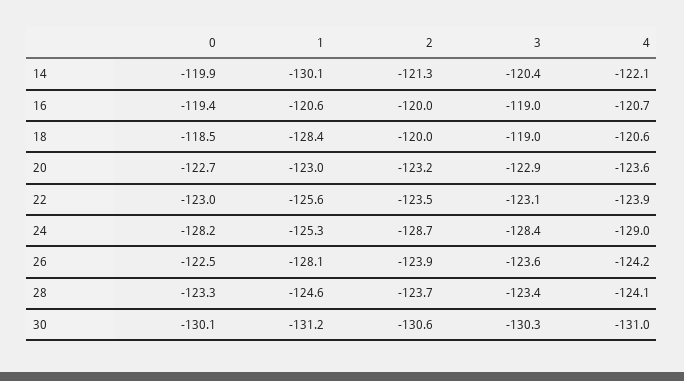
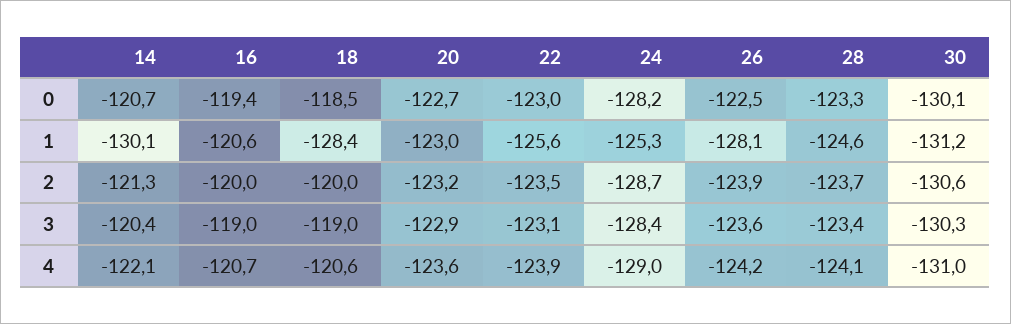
  {
    "0": {
-     "14": -119.9,
+     "14": -120.7,
      "16": -119.4,
      "18": -118.5,
      "20": -122.7,
      "22": -123,
      "24": -128.2,
      "26": -122.5,
      "28": -123.3,
      "30": -130.1
    },
    "1": {
      "14": -130.1,
      "16": -120.6,
      "18": -128.4,
      "20": -123,
      "22": -125.6,
      "24": -125.3,
      "26": -128.1,
      "28": -124.6,
      "30": -131.2
    },
    "2": {
      "14": -121.3,
      "16": -120,
      "18": -120,
      "20": -123.2,
      "22": -123.5,
      "24": -128.7,
      "26": -123.9,
      "28": -123.7,
      "30": -130.6
    },
    "3": {
      "14": -120.4,
      "16": -119,
      "18": -119,
      "20": -122.9,
      "22": -123.1,
      "24": -128.4,
      "26": -123.6,
      "28": -123.4,
      "30": -130.3
    },
    "4": {
      "14": -122.1,
      "16": -120.7,
      "18": -120.6,
      "20": -123.6,
      "22": -123.9,
      "24": -129,
      "26": -124.2,
      "28": -124.1,
      "30": -131
    }
  }

